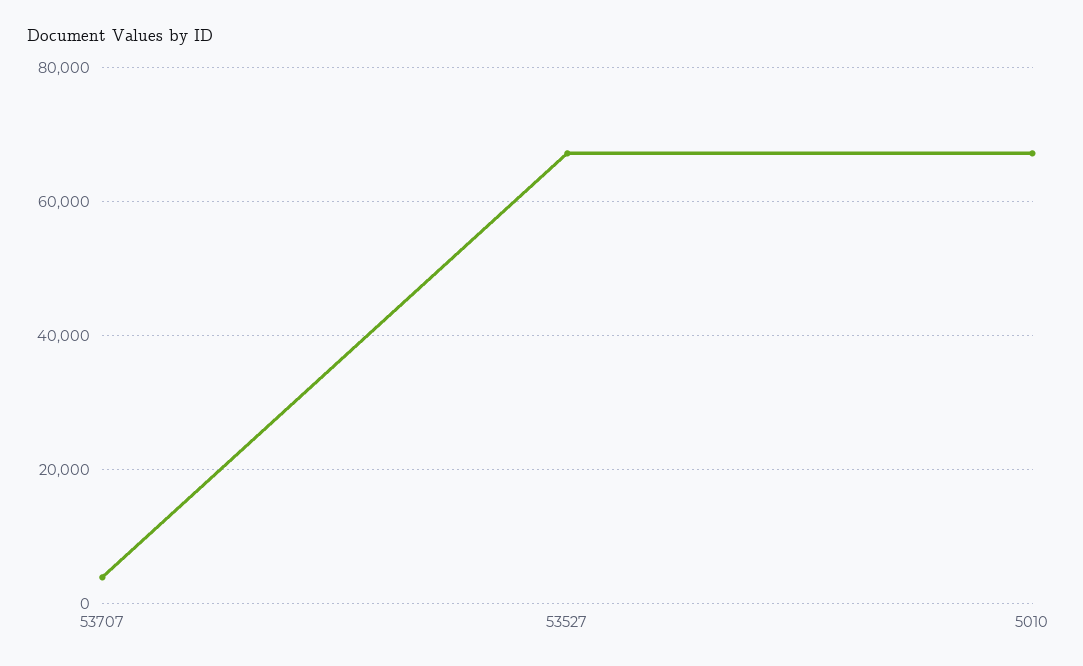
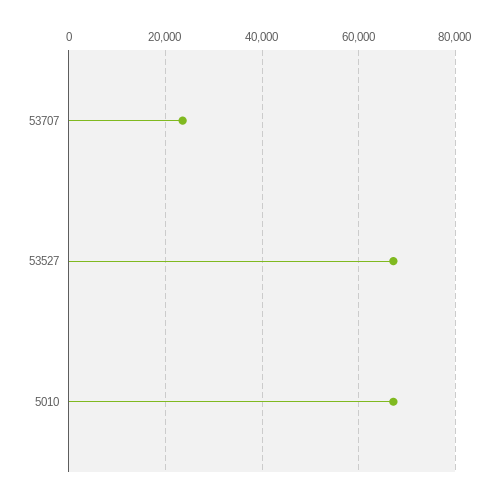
  {
-   "53707": 4000,
+   "53707": 24000,
    "53527": 68000,
    "5010": 68000
  }

